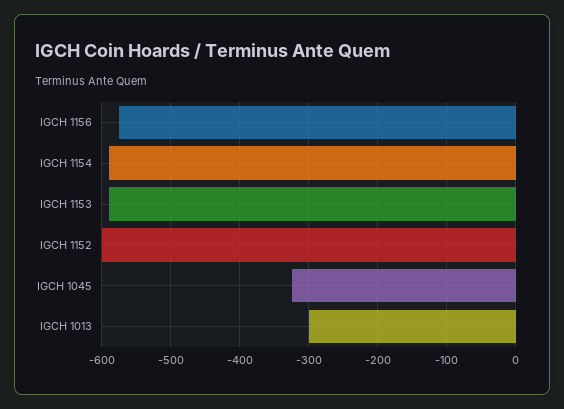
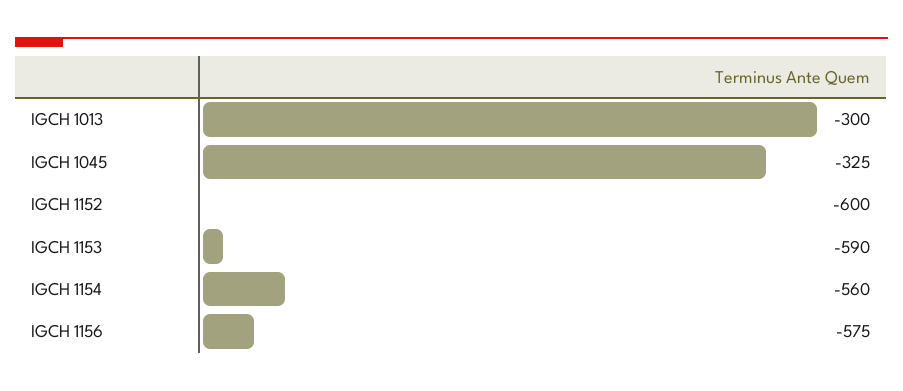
  {
    "IGCH 1156": -575,
-   "IGCH 1154": -590,
+   "IGCH 1154": -560,
    "IGCH 1153": -590,
    "IGCH 1152": -600,
    "IGCH 1045": -325,
    "IGCH 1013": -300
  }

